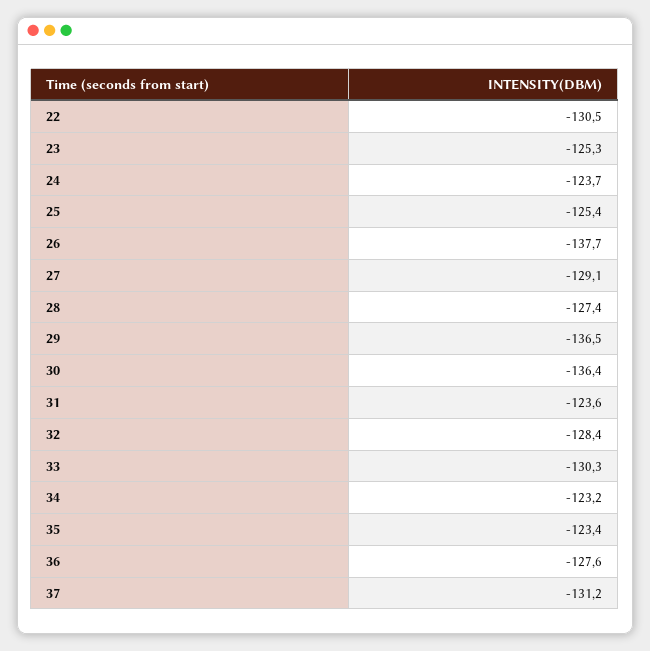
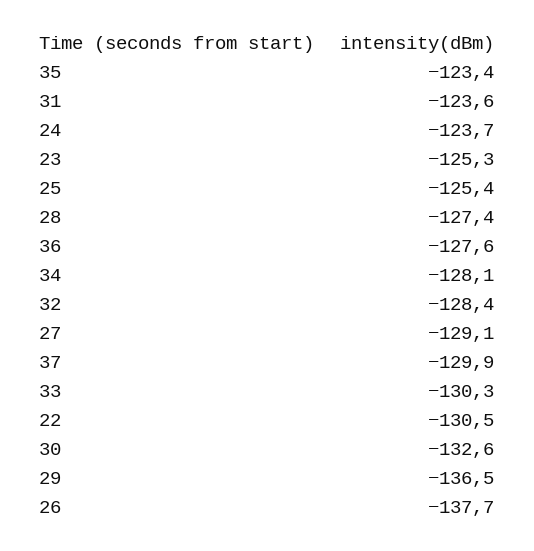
  {
    "22": -130.5,
    "23": -125.3,
    "24": -123.7,
    "25": -125.4,
    "26": -137.7,
    "27": -129.1,
    "28": -127.4,
    "29": -136.5,
-   "30": -136.4,
+   "30": -132.6,
    "31": -123.6,
    "32": -128.4,
    "33": -130.3,
-   "34": -123.2,
+   "34": -128.1,
    "35": -123.4,
    "36": -127.6,
-   "37": -131.2
+   "37": -129.9
  }

